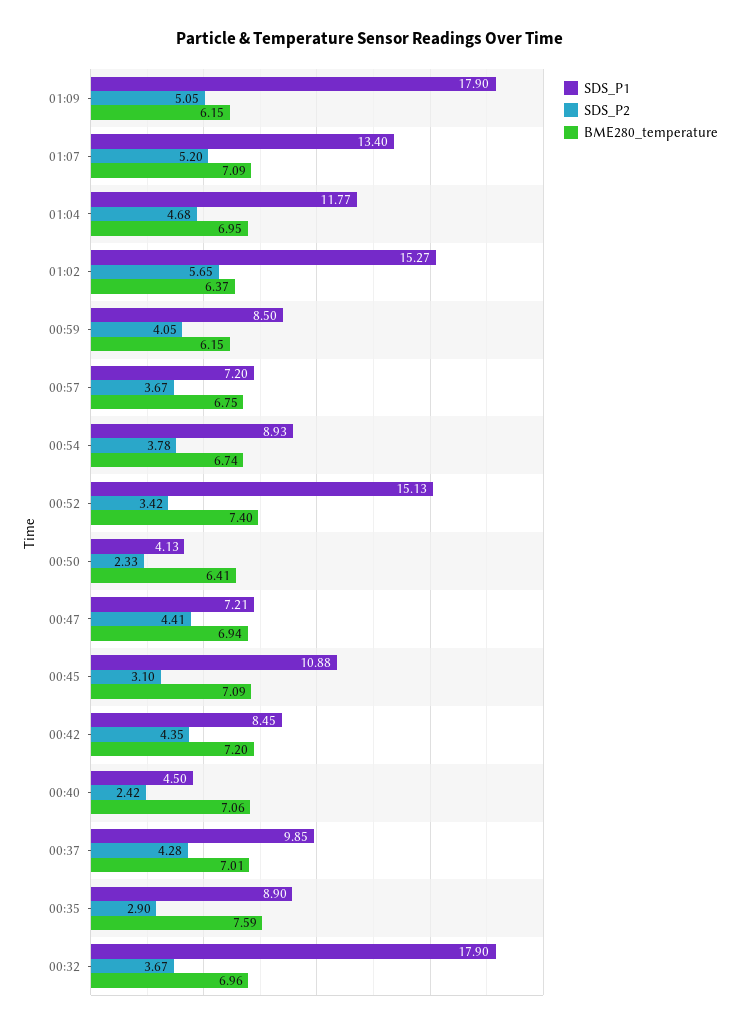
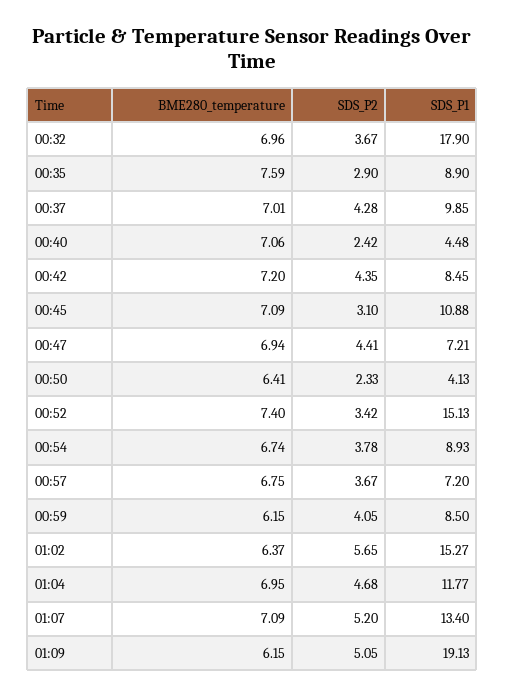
  {
    "SDS_P1": {
-     "01:09": 17.9,
+     "01:09": 19.13,
      "01:07": 13.4,
      "01:04": 11.77,
      "01:02": 15.27,
      "00:59": 8.5,
      "00:57": 7.2,
      "00:54": 8.93,
      "00:52": 15.13,
      "00:50": 4.13,
      "00:47": 7.21,
      "00:45": 10.88,
      "00:42": 8.45,
-     "00:40": 4.5,
+     "00:40": 4.48,
      "00:37": 9.85,
      "00:35": 8.9,
      "00:32": 17.9
    },
    "SDS_P2": {
      "01:09": 5.05,
      "01:07": 5.2,
      "01:04": 4.68,
      "01:02": 5.65,
      "00:59": 4.05,
      "00:57": 3.67,
      "00:54": 3.78,
      "00:52": 3.42,
      "00:50": 2.33,
      "00:47": 4.41,
      "00:45": 3.1,
      "00:42": 4.35,
      "00:40": 2.42,
      "00:37": 4.28,
      "00:35": 2.9,
      "00:32": 3.67
    },
    "BME280_temperature": {
      "01:09": 6.15,
      "01:07": 7.09,
      "01:04": 6.95,
      "01:02": 6.37,
      "00:59": 6.15,
      "00:57": 6.75,
      "00:54": 6.74,
      "00:52": 7.4,
      "00:50": 6.41,
      "00:47": 6.94,
      "00:45": 7.09,
      "00:42": 7.2,
      "00:40": 7.06,
      "00:37": 7.01,
      "00:35": 7.59,
      "00:32": 6.96
    }
  }

